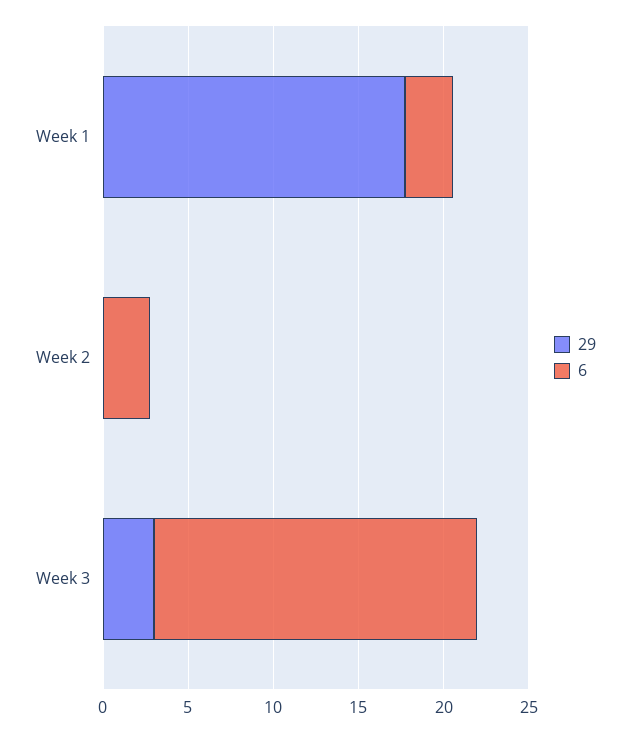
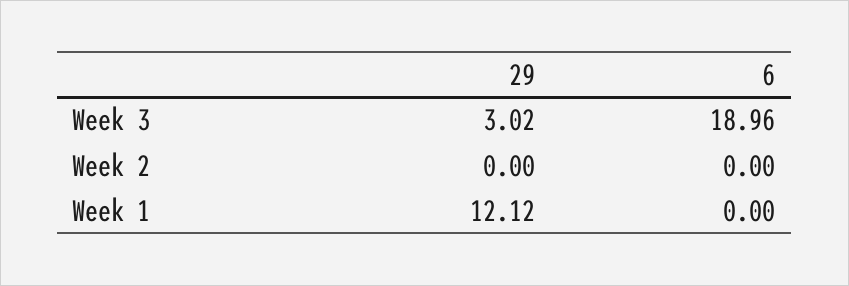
  {
    "29": {
-     "Week 1": 18,
+     "Week 1": 12.12,
      "Week 2": 0,
      "Week 3": 3.02
    },
    "6": {
-     "Week 1": 3,
+     "Week 1": 0,
-     "Week 2": 3,
+     "Week 2": 0,
      "Week 3": 18.96
    }
  }

